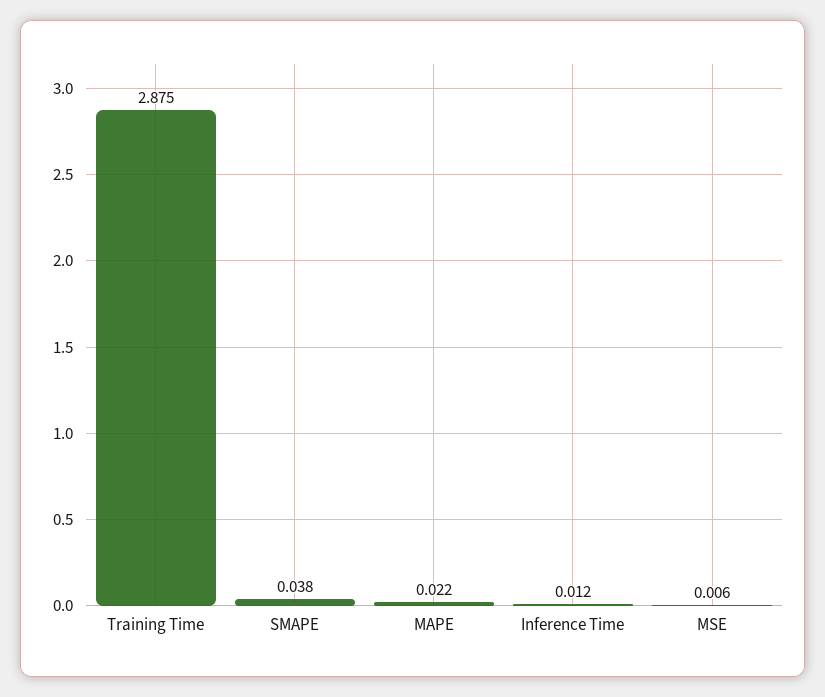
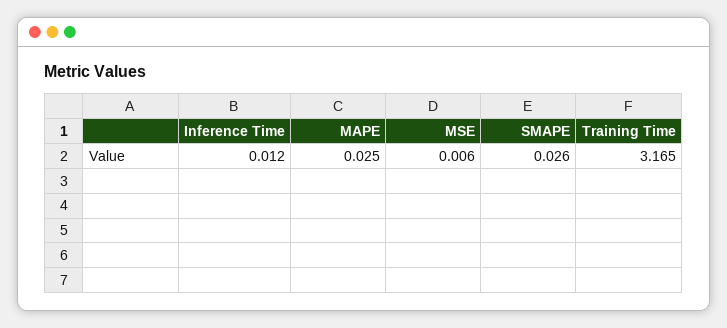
  {
-   "Training Time": 2.875,
+   "Training Time": 3.165,
-   "SMAPE": 0.038,
+   "SMAPE": 0.026,
-   "MAPE": 0.022,
+   "MAPE": 0.025,
    "Inference Time": 0.012,
    "MSE": 0.006
  }

